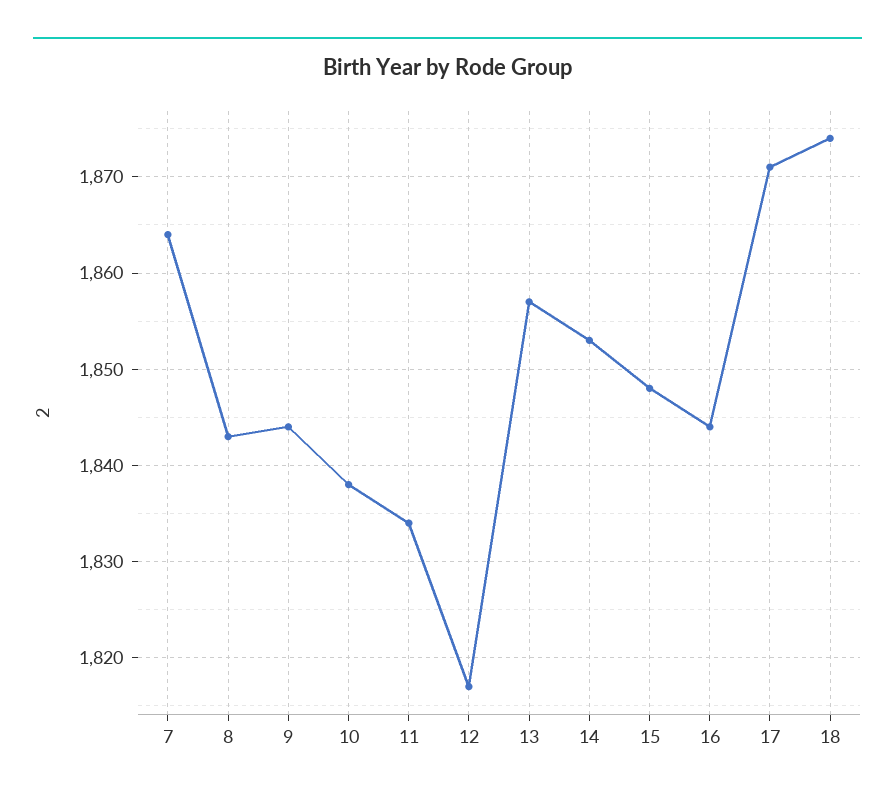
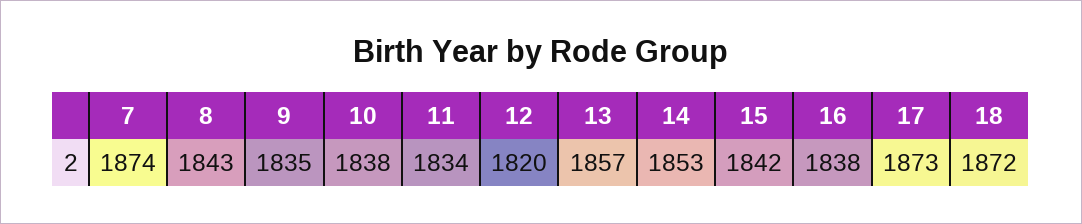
  {
-   "7": 1864,
+   "7": 1874,
    "8": 1843,
-   "9": 1844,
+   "9": 1835,
    "10": 1838,
    "11": 1834,
-   "12": 1817,
+   "12": 1820,
    "13": 1857,
    "14": 1853,
-   "15": 1848,
+   "15": 1842,
-   "16": 1844,
+   "16": 1838,
-   "17": 1871,
+   "17": 1873,
-   "18": 1874
+   "18": 1872
  }

